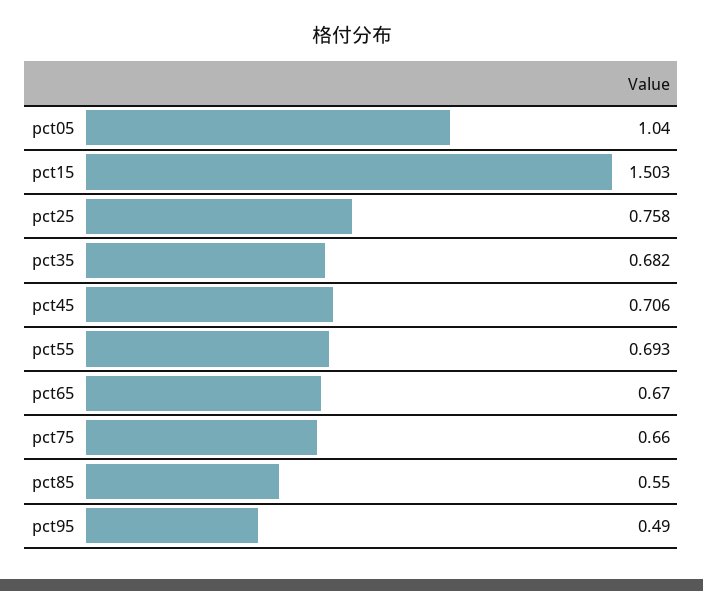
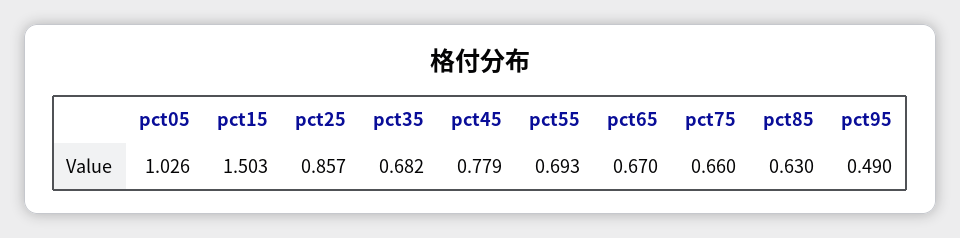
  {
-   "pct05": 1.04,
+   "pct05": 1.026,
    "pct15": 1.503,
-   "pct25": 0.758,
+   "pct25": 0.857,
    "pct35": 0.682,
-   "pct45": 0.706,
+   "pct45": 0.779,
    "pct55": 0.693,
    "pct65": 0.67,
    "pct75": 0.66,
-   "pct85": 0.55,
+   "pct85": 0.63,
    "pct95": 0.49
  }

